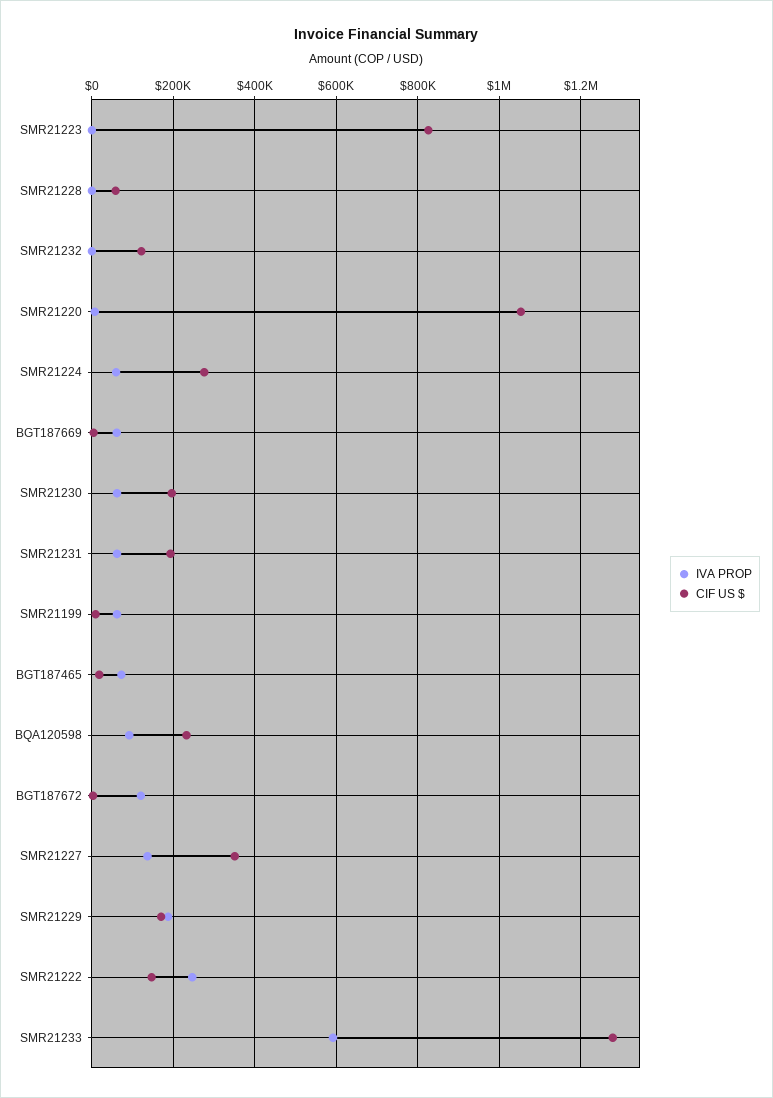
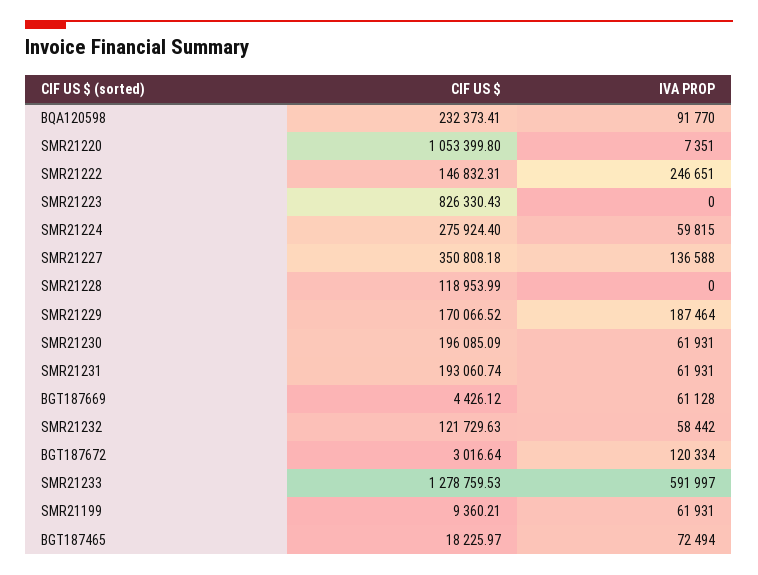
  {
    "IVA PROP": {
      "SMR21223": 0,
      "SMR21228": 0,
-     "SMR21232": 0,
+     "SMR21232": 58442,
      "SMR21220": 7351,
      "SMR21224": 59815,
      "BGT187669": 61128,
      "SMR21230": 61931,
      "SMR21231": 61931,
      "SMR21199": 61931,
      "BGT187465": 72494,
      "BQA120598": 91770,
      "BGT187672": 120334,
      "SMR21227": 136588,
      "SMR21229": 187464,
      "SMR21222": 246651,
      "SMR21233": 591997
    },
    "CIF US $": {
      "SMR21223": 826330.43,
-     "SMR21228": 60000,
+     "SMR21228": 118953.99,
      "SMR21232": 121729.63,
      "SMR21220": 1053399.8,
      "SMR21224": 275924.4,
      "BGT187669": 4426.12,
      "SMR21230": 196085.09,
      "SMR21231": 193060.74,
      "SMR21199": 9360.21,
      "BGT187465": 18225.97,
      "BQA120598": 232373.41,
      "BGT187672": 3016.64,
      "SMR21227": 350808.18,
      "SMR21229": 170066.52,
      "SMR21222": 146832.31,
      "SMR21233": 1278759.53
    }
  }

